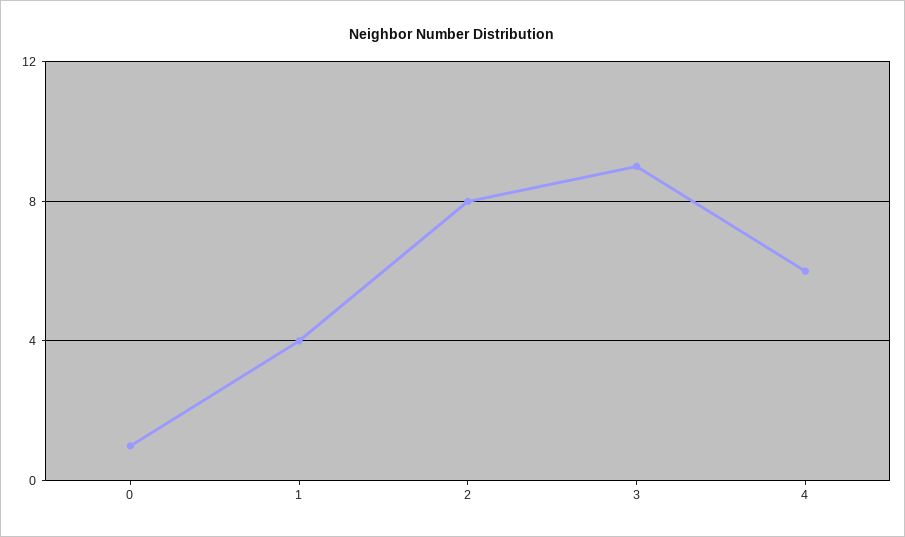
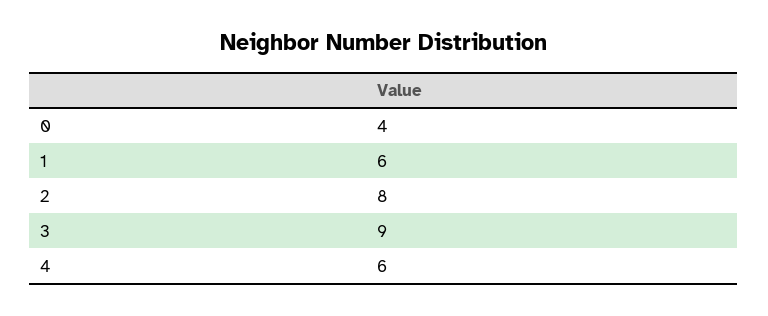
  {
-   "0": 1,
+   "0": 4,
-   "1": 4,
+   "1": 6,
    "2": 8,
    "3": 9,
    "4": 6
  }

